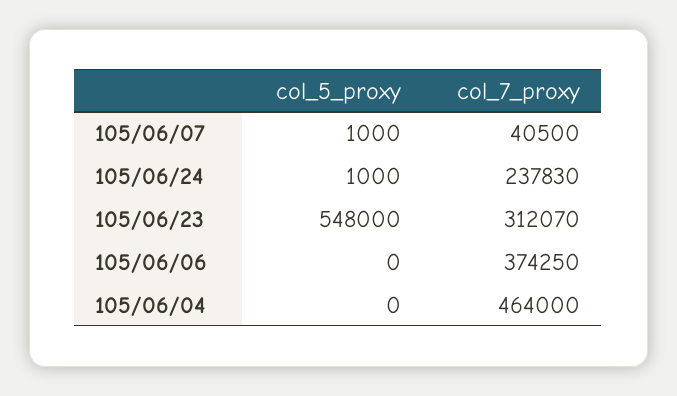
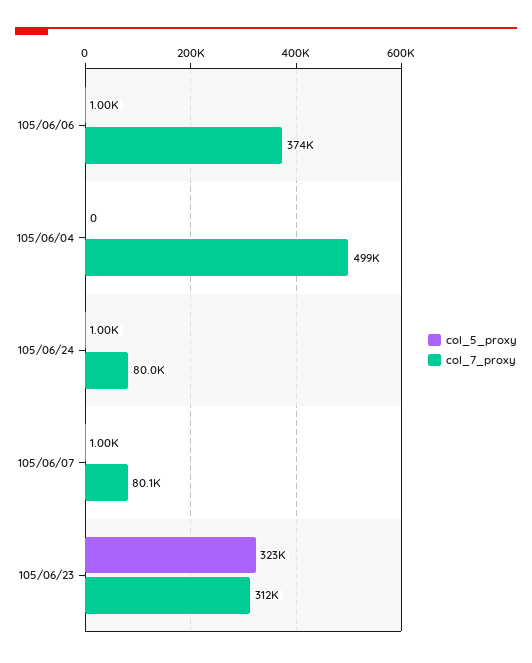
  {
    "col_5_proxy": {
      "105/06/07": 1000,
      "105/06/24": 1000,
-     "105/06/23": 548000,
+     "105/06/23": 323000,
-     "105/06/06": 0,
+     "105/06/06": 1000,
      "105/06/04": 0
    },
    "col_7_proxy": {
-     "105/06/07": 40500,
+     "105/06/07": 80100,
-     "105/06/24": 237830,
+     "105/06/24": 80000,
      "105/06/23": 312070,
      "105/06/06": 374250,
-     "105/06/04": 464000
+     "105/06/04": 499000
    }
  }

